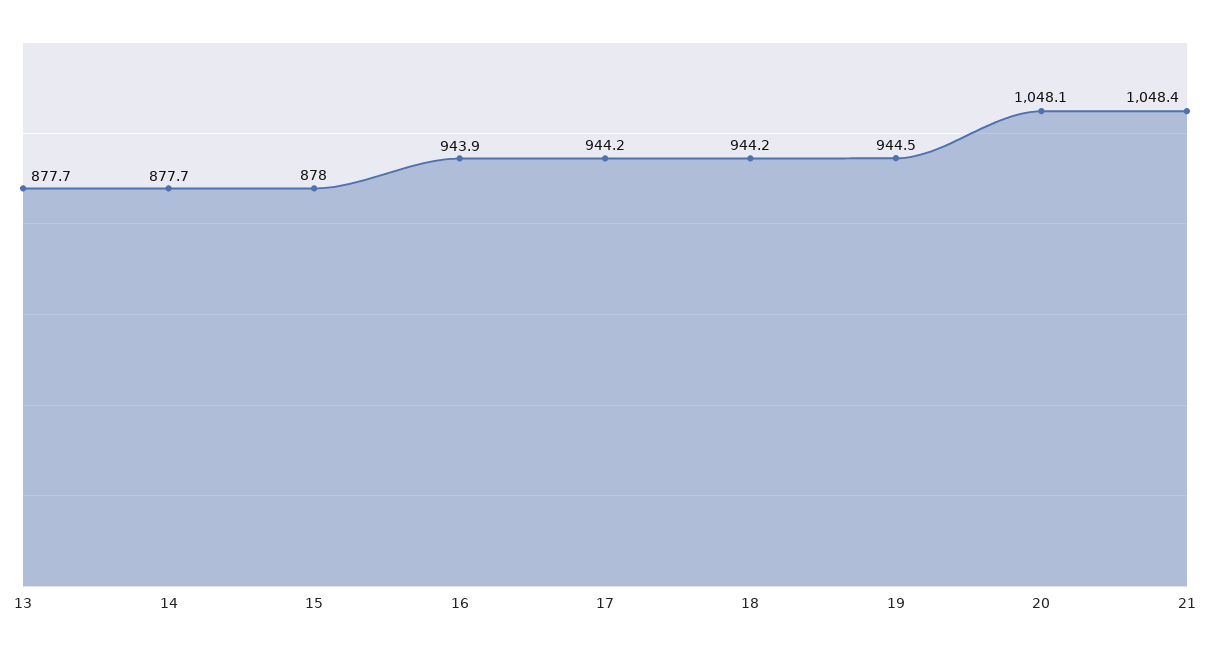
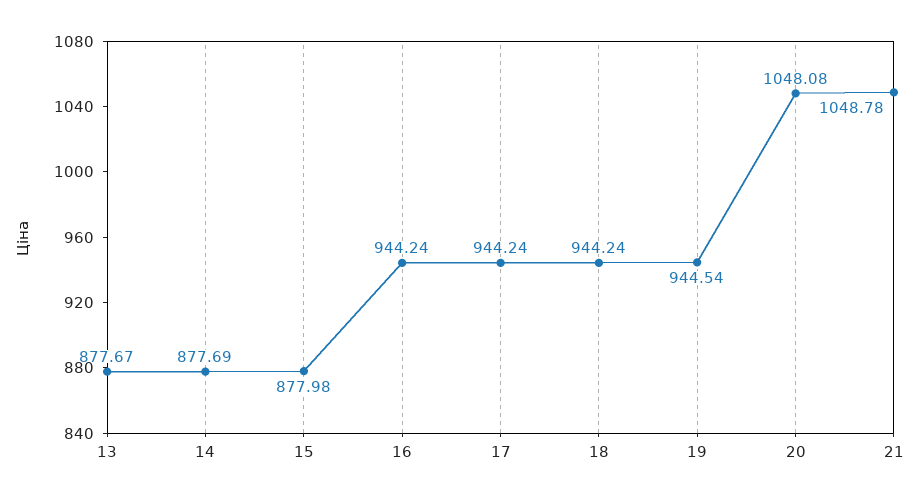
  {
    "13": 877.67,
    "14": 877.69,
    "15": 877.98,
-   "16": 943.9,
+   "16": 944.24,
    "17": 944.24,
    "18": 944.24,
    "19": 944.54,
    "20": 1048.08,
-   "21": 1048.4
+   "21": 1048.78
  }

